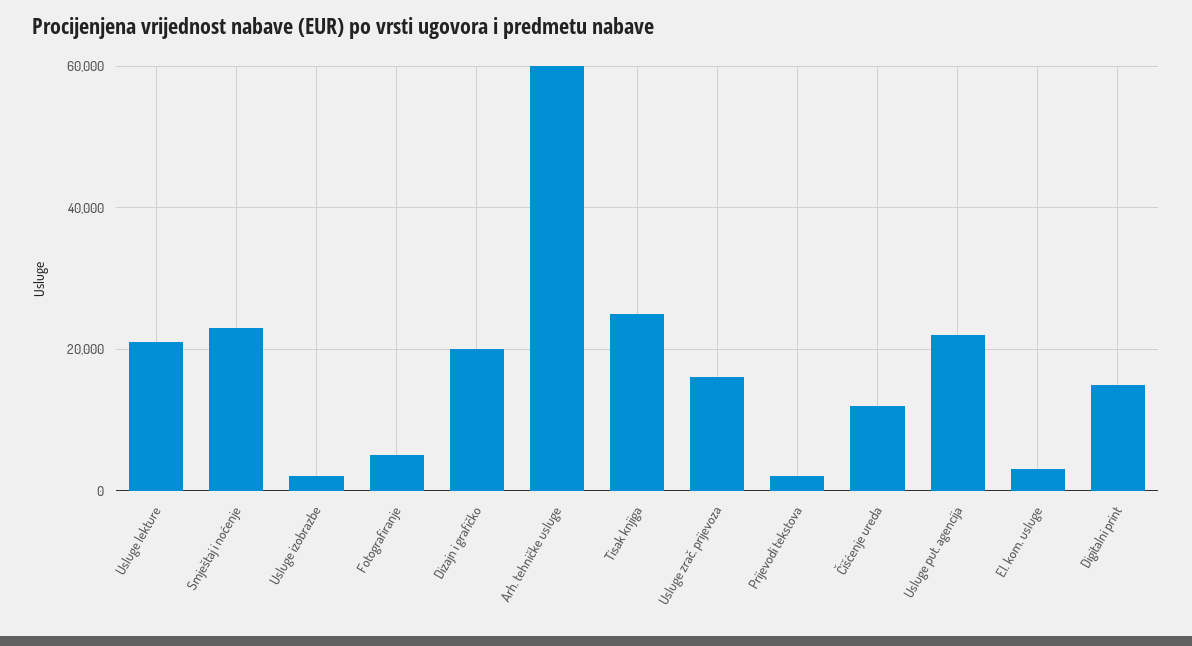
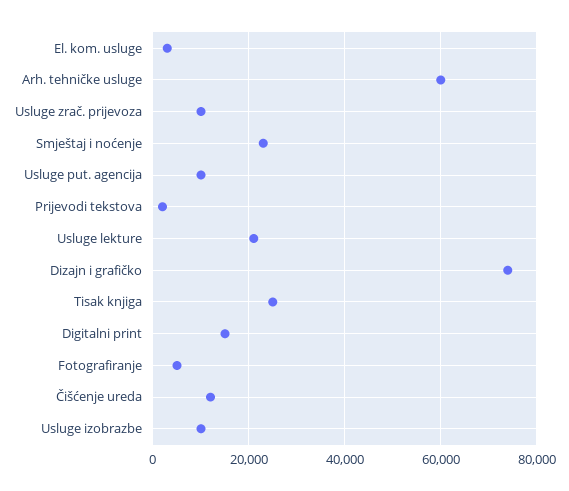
  {
    "Usluge lekture": 22000,
    "Smještaj i noćenje": 24000,
-   "Usluge izobrazbe": 2000,
+   "Usluge izobrazbe": 10000,
    "Fotografiranje": 6000,
-   "Dizajn i grafičko": 20000,
+   "Dizajn i grafičko": 74000,
    "Arh. tehničke usluge": 60000,
    "Tisak knjiga": 26000,
-   "Usluge zrač. prijevoza": 16000,
+   "Usluge zrač. prijevoza": 10000,
    "Prijevodi tekstova": 2000,
    "Čišćenje ureda": 12000,
-   "Usluge put. agencija": 22000,
+   "Usluge put. agencija": 10000,
    "El. kom. usluge": 4000,
    "Digitalni print": 16000
  }

